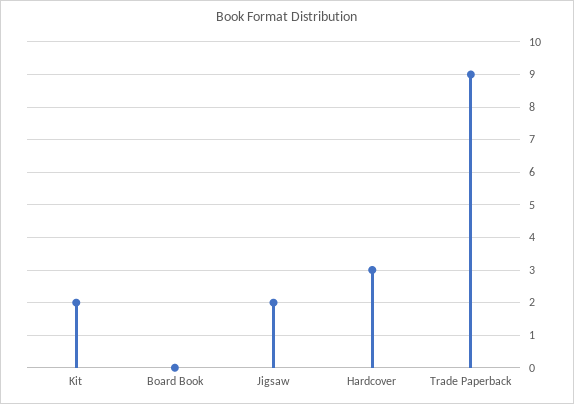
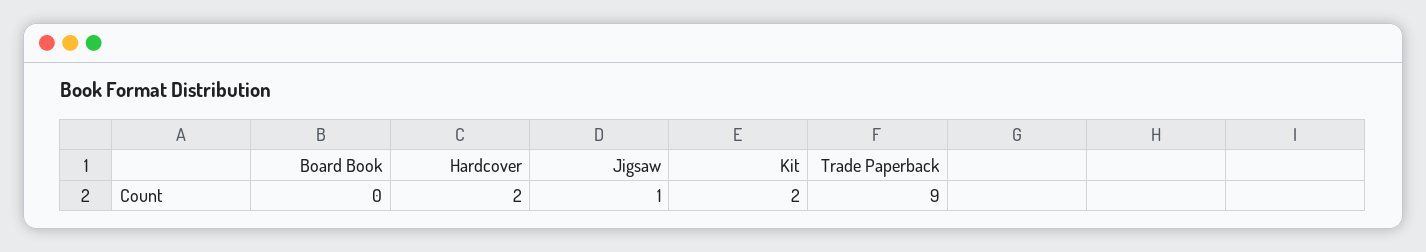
  {
    "Kit": 2,
    "Board Book": 0,
-   "Jigsaw": 2,
+   "Jigsaw": 1,
-   "Hardcover": 3,
+   "Hardcover": 2,
    "Trade Paperback": 9
  }

